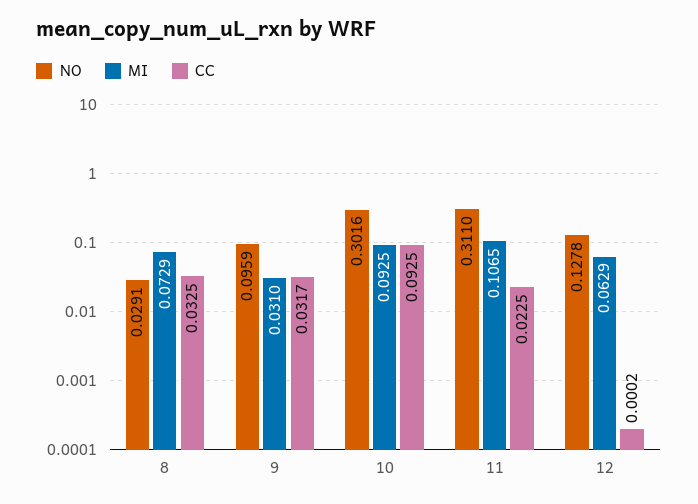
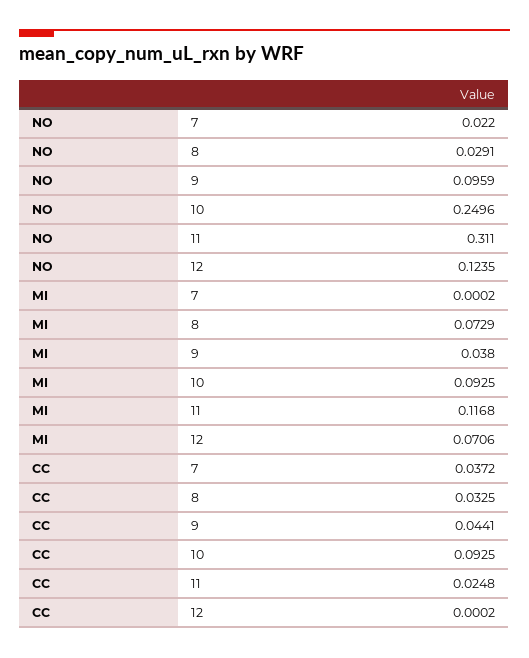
  {
    "NO": {
      "8": 0.0291,
      "9": 0.0959,
-     "10": 0.3016,
+     "10": 0.2496,
      "11": 0.311,
-     "12": 0.1278
+     "12": 0.1235,
+     "7": 0.022
    },
    "MI": {
      "8": 0.0729,
-     "9": 0.031,
+     "9": 0.038,
      "10": 0.0925,
-     "11": 0.1065,
+     "11": 0.1168,
-     "12": 0.0629
+     "12": 0.0706,
+     "7": 0.0002
    },
    "CC": {
      "8": 0.0325,
-     "9": 0.0317,
+     "9": 0.0441,
      "10": 0.0925,
-     "11": 0.0225,
+     "11": 0.0248,
-     "12": 0.0002
+     "12": 0.0002,
+     "7": 0.0372
    }
  }

